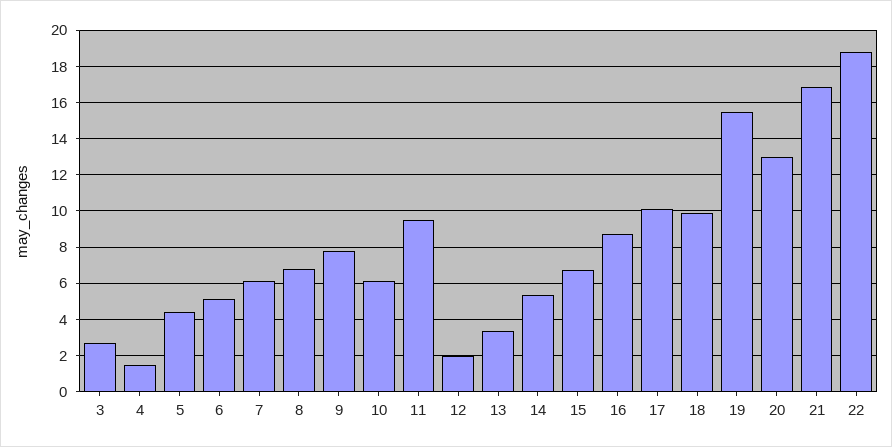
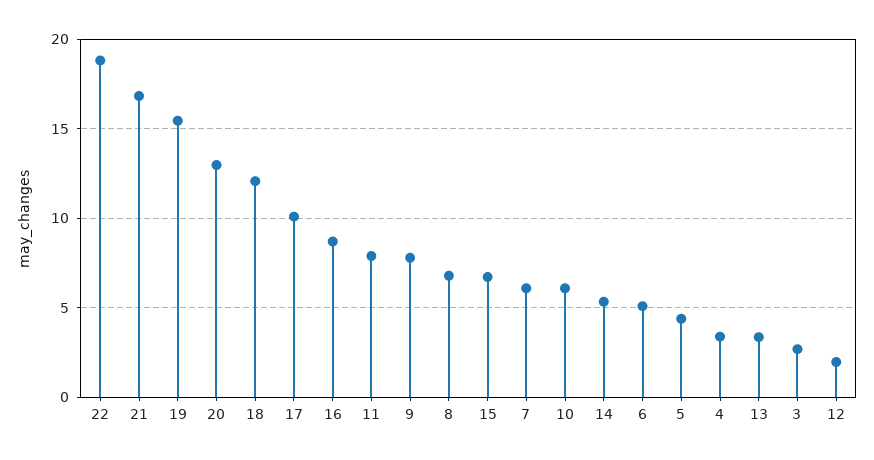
  {
    "3": 2.5,
-   "4": 1.5,
+   "4": 3.5,
    "5": 4.5,
    "6": 5,
    "7": 6,
    "8": 7,
    "9": 8,
    "10": 6,
-   "11": 9.5,
+   "11": 8,
    "12": 2,
    "13": 3.5,
    "14": 5.5,
    "15": 6.5,
    "16": 8.5,
    "17": 10,
-   "18": 10,
+   "18": 12,
    "19": 15.5,
    "20": 13,
    "21": 17,
    "22": 19
  }

